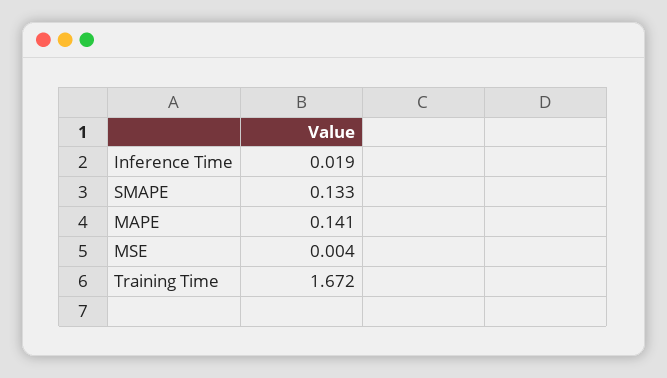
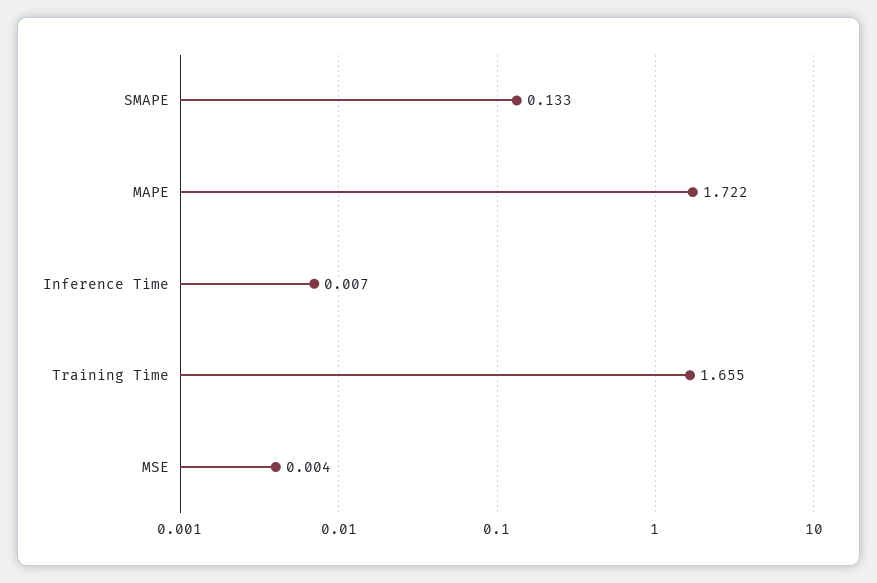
  {
-   "Inference Time": 0.019,
+   "Inference Time": 0.007,
    "SMAPE": 0.133,
-   "MAPE": 0.141,
+   "MAPE": 1.722,
    "MSE": 0.004,
-   "Training Time": 1.672
+   "Training Time": 1.655
  }

